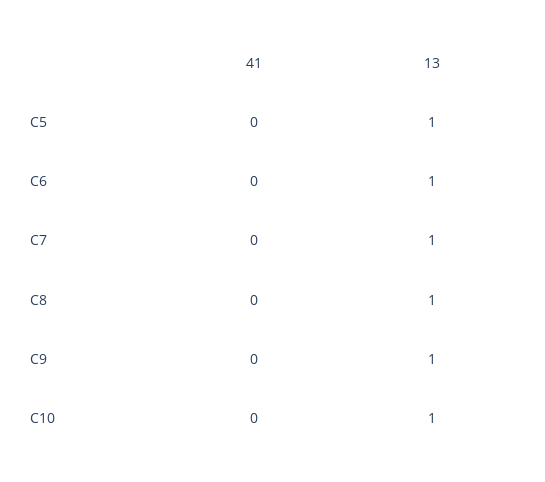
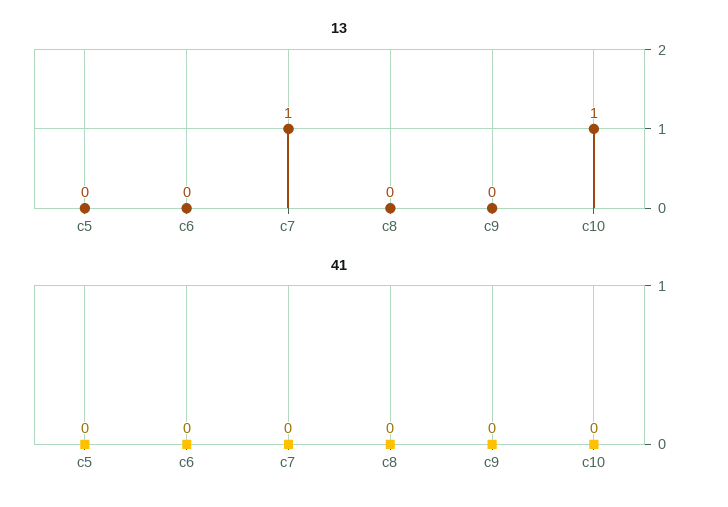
  {
    "41": {
      "C5": 0,
      "C6": 0,
      "C7": 0,
      "C8": 0,
      "C9": 0,
      "C10": 0
    },
    "13": {
-     "C5": 1,
+     "C5": 0,
-     "C6": 1,
+     "C6": 0,
      "C7": 1,
-     "C8": 1,
+     "C8": 0,
-     "C9": 1,
+     "C9": 0,
      "C10": 1
    }
  }

